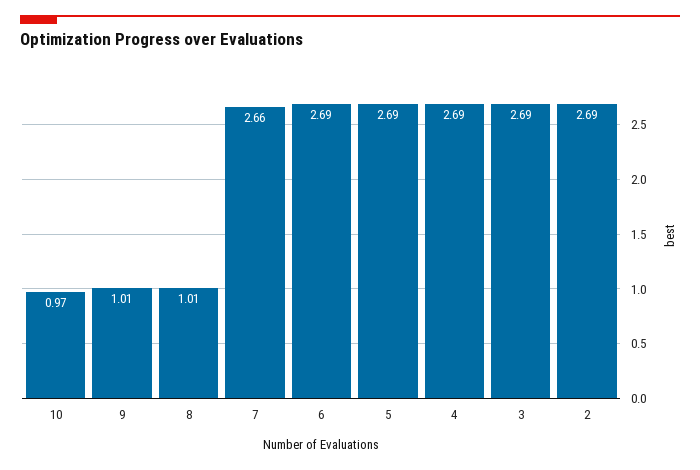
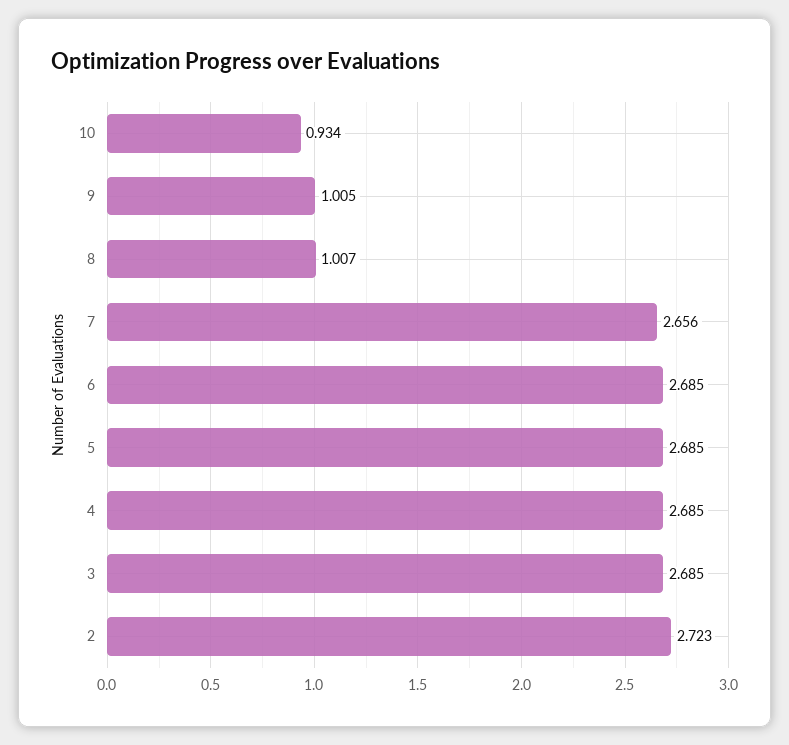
  {
-   "10": 0.97,
+   "10": 0.934,
    "9": 1.005,
    "8": 1.007,
    "7": 2.656,
    "6": 2.685,
    "5": 2.685,
    "4": 2.685,
    "3": 2.685,
-   "2": 2.69
+   "2": 2.723
  }

